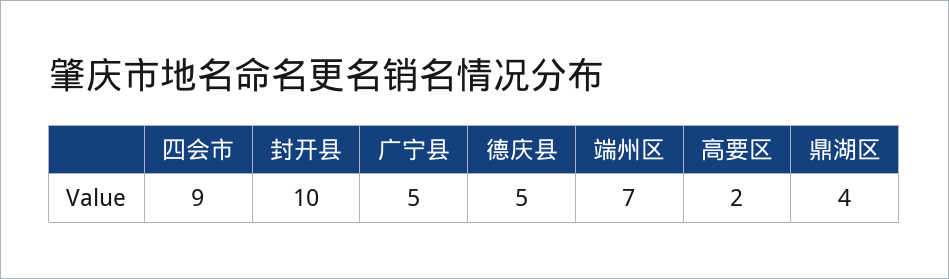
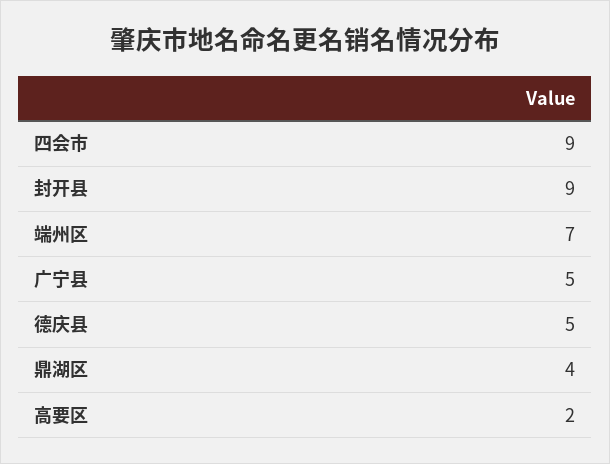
  {
    "四会市": 9,
-   "封开县": 10,
+   "封开县": 9,
    "广宁县": 5,
    "德庆县": 5,
    "端州区": 7,
    "高要区": 2,
    "鼎湖区": 4
  }

